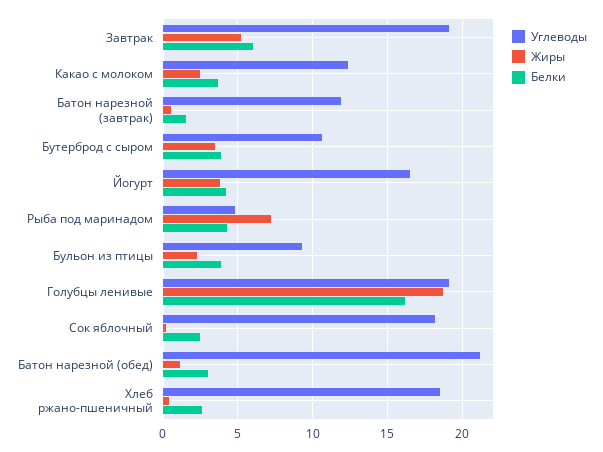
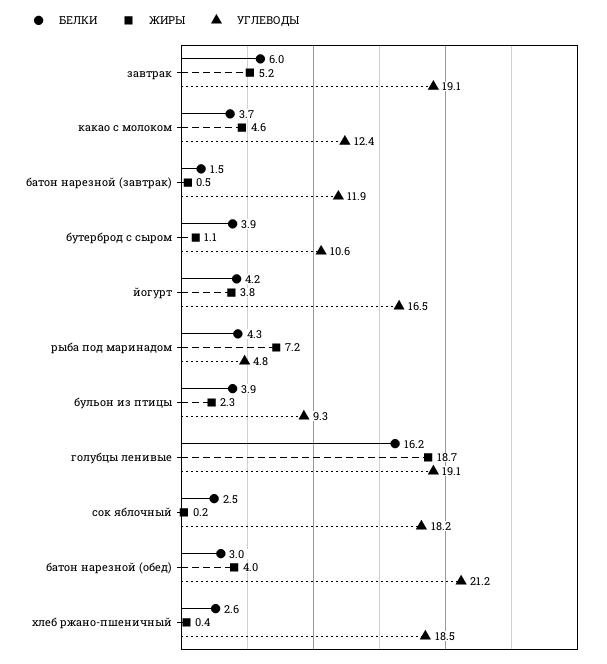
  {
    "Углеводы": {
      "Завтрак": 19.1,
      "Какао с молоком": 12.4,
      "Батон нарезной (завтрак)": 11.9,
      "Бутерброд с сыром": 10.6,
      "Йогурт": 16.5,
      "Рыба под маринадом": 4.8,
      "Бульон из птицы": 9.3,
      "Голубцы ленивые": 19.1,
      "Сок яблочный": 18.2,
      "Батон нарезной (обед)": 21.2,
      "Хлеб ржано-пшеничный": 18.5
    },
    "Жиры": {
      "Завтрак": 5.2,
-     "Какао с молоком": 2.5,
+     "Какао с молоком": 4.6,
      "Батон нарезной (завтрак)": 0.5,
-     "Бутерброд с сыром": 3.5,
+     "Бутерброд с сыром": 1.1,
      "Йогурт": 3.8,
      "Рыба под маринадом": 7.2,
      "Бульон из птицы": 2.3,
      "Голубцы ленивые": 18.7,
      "Сок яблочный": 0.2,
-     "Батон нарезной (обед)": 1,
+     "Батон нарезной (обед)": 4,
      "Хлеб ржано-пшеничный": 0.4
    },
    "Белки": {
      "Завтрак": 6,
      "Какао с молоком": 3.7,
      "Батон нарезной (завтрак)": 1.5,
      "Бутерброд с сыром": 3.9,
      "Йогурт": 4.2,
      "Рыба под маринадом": 4.3,
      "Бульон из птицы": 3.9,
      "Голубцы ленивые": 16.2,
      "Сок яблочный": 2.5,
      "Батон нарезной (обед)": 3,
      "Хлеб ржано-пшеничный": 2.6
    }
  }

